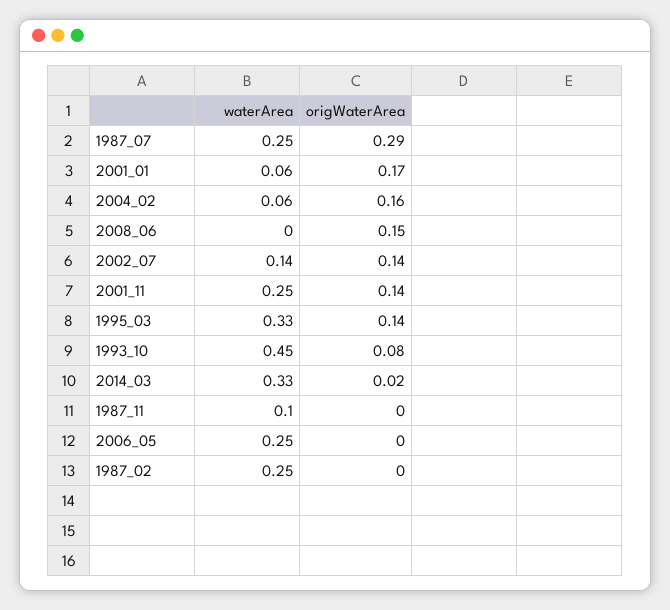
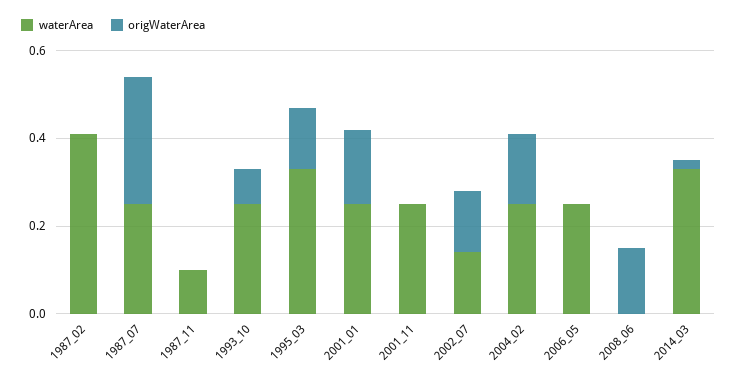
  {
    "waterArea": {
      "1987_07": 0.25,
-     "2001_01": 0.06,
+     "2001_01": 0.25,
-     "2004_02": 0.06,
+     "2004_02": 0.25,
      "2008_06": 0,
      "2002_07": 0.14,
      "2001_11": 0.25,
      "1995_03": 0.33,
-     "1993_10": 0.45,
+     "1993_10": 0.25,
      "2014_03": 0.33,
      "1987_11": 0.1,
      "2006_05": 0.25,
-     "1987_02": 0.25
+     "1987_02": 0.4
    },
    "origWaterArea": {
      "1987_07": 0.29,
      "2001_01": 0.17,
      "2004_02": 0.16,
      "2008_06": 0.15,
      "2002_07": 0.14,
-     "2001_11": 0.14,
+     "2001_11": 0,
      "1995_03": 0.14,
      "1993_10": 0.08,
      "2014_03": 0.02,
      "1987_11": 0,
      "2006_05": 0,
      "1987_02": 0
    }
  }

